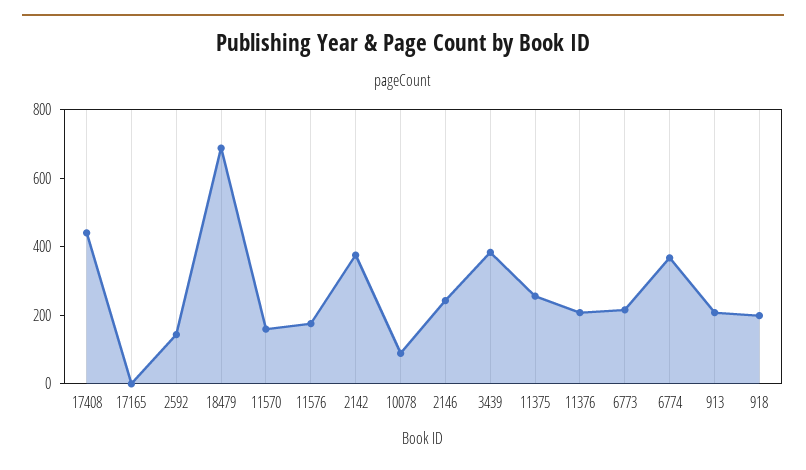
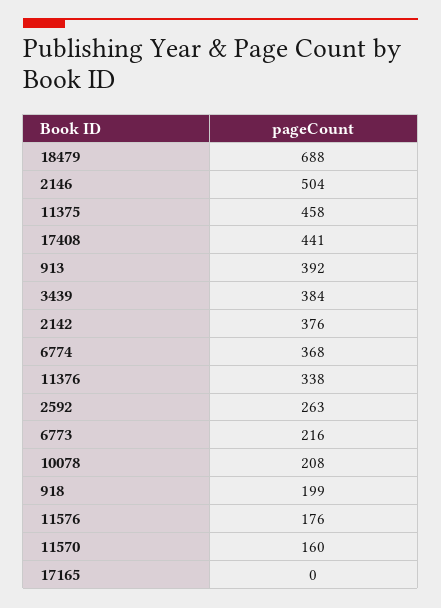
  {
    "17408": 441,
    "17165": 0,
-   "2592": 150,
+   "2592": 263,
    "18479": 688,
    "11570": 160,
    "11576": 176,
    "2142": 376,
-   "10078": 100,
+   "10078": 208,
-   "2146": 250,
+   "2146": 504,
    "3439": 384,
-   "11375": 250,
+   "11375": 458,
-   "11376": 200,
+   "11376": 338,
    "6773": 216,
    "6774": 368,
-   "913": 200,
+   "913": 392,
    "918": 199
  }

